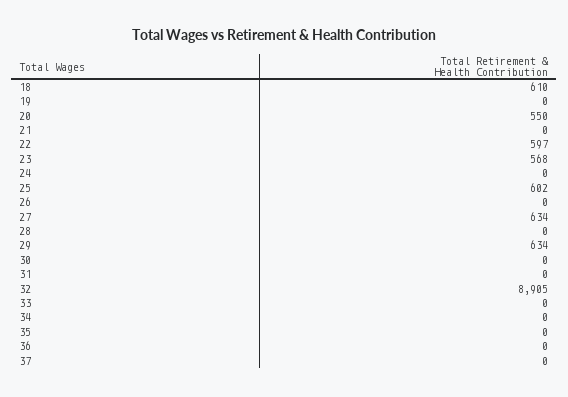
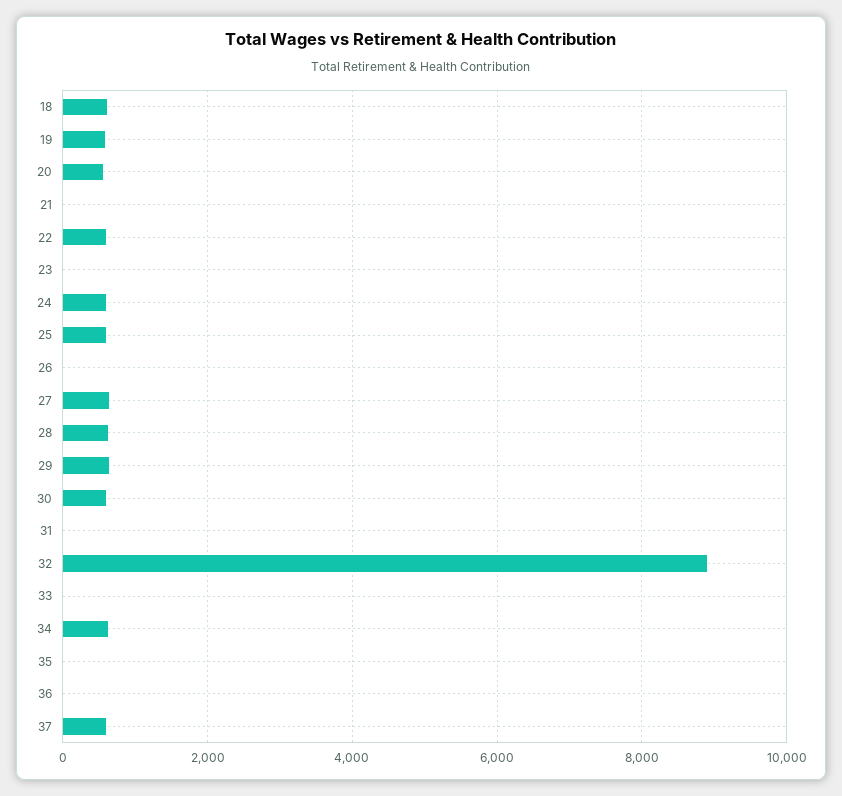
  {
    "18": 610,
-   "19": 0,
+   "19": 600,
    "20": 550,
    "21": 0,
    "22": 597,
-   "23": 568,
+   "23": 0,
-   "24": 0,
+   "24": 600,
    "25": 602,
    "26": 0,
    "27": 634,
-   "28": 0,
+   "28": 600,
    "29": 634,
-   "30": 0,
+   "30": 600,
    "31": 0,
    "32": 8905,
    "33": 0,
-   "34": 0,
+   "34": 600,
    "35": 0,
    "36": 0,
-   "37": 0
+   "37": 600
  }

